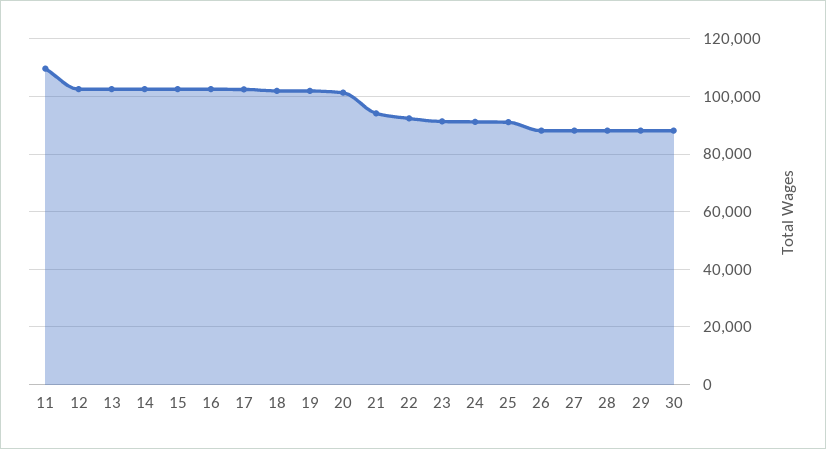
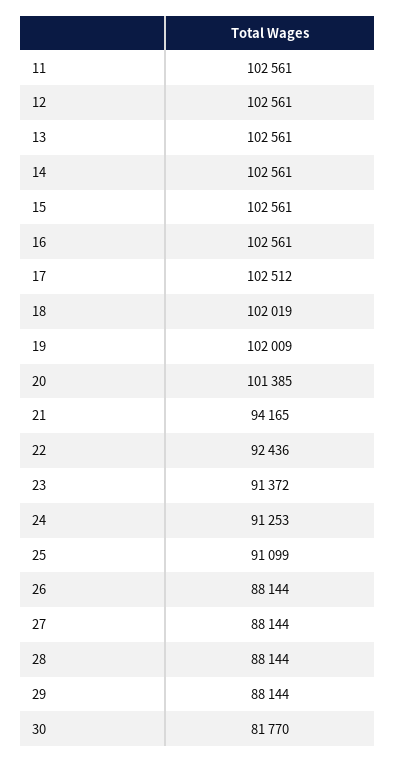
  {
-   "11": 110000,
+   "11": 102561,
    "12": 102561,
    "13": 102561,
    "14": 102561,
    "15": 102561,
    "16": 102561,
    "17": 102512,
    "18": 102019,
    "19": 102009,
    "20": 101385,
    "21": 94165,
    "22": 92436,
    "23": 91372,
    "24": 91253,
    "25": 91099,
    "26": 88144,
    "27": 88144,
    "28": 88144,
    "29": 88144,
-   "30": 87500
+   "30": 81770
  }

